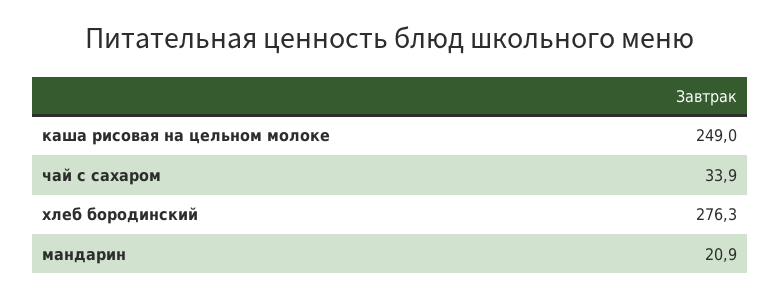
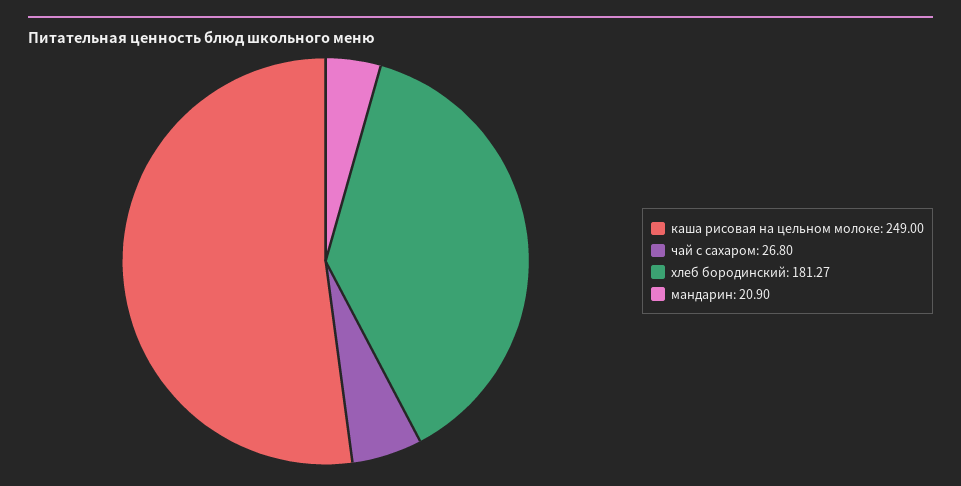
  {
    "каша рисовая на цельном молоке": 249,
-   "чай с сахаром": 33.9,
+   "чай с сахаром": 26.8,
-   "хлеб бородинский": 276.3,
+   "хлеб бородинский": 181.27,
    "мандарин": 20.9
  }

